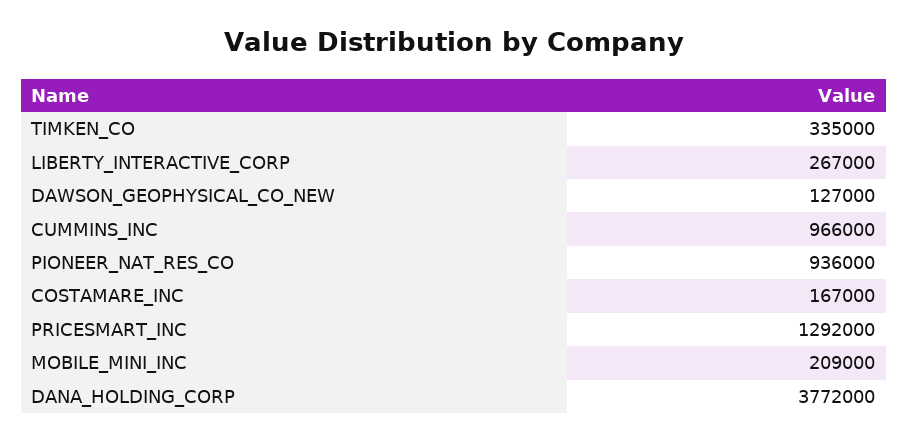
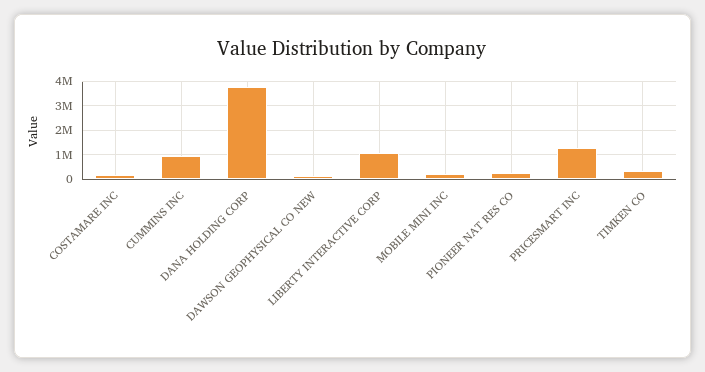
  {
    "TIMKEN_CO": 335000,
-   "LIBERTY_INTERACTIVE_CORP": 267000,
+   "LIBERTY_INTERACTIVE_CORP": 1000000,
    "DAWSON_GEOPHYSICAL_CO_NEW": 127000,
    "CUMMINS_INC": 966000,
-   "PIONEER_NAT_RES_CO": 936000,
+   "PIONEER_NAT_RES_CO": 250000,
    "COSTAMARE_INC": 167000,
    "PRICESMART_INC": 1292000,
    "MOBILE_MINI_INC": 209000,
    "DANA_HOLDING_CORP": 3772000
  }

